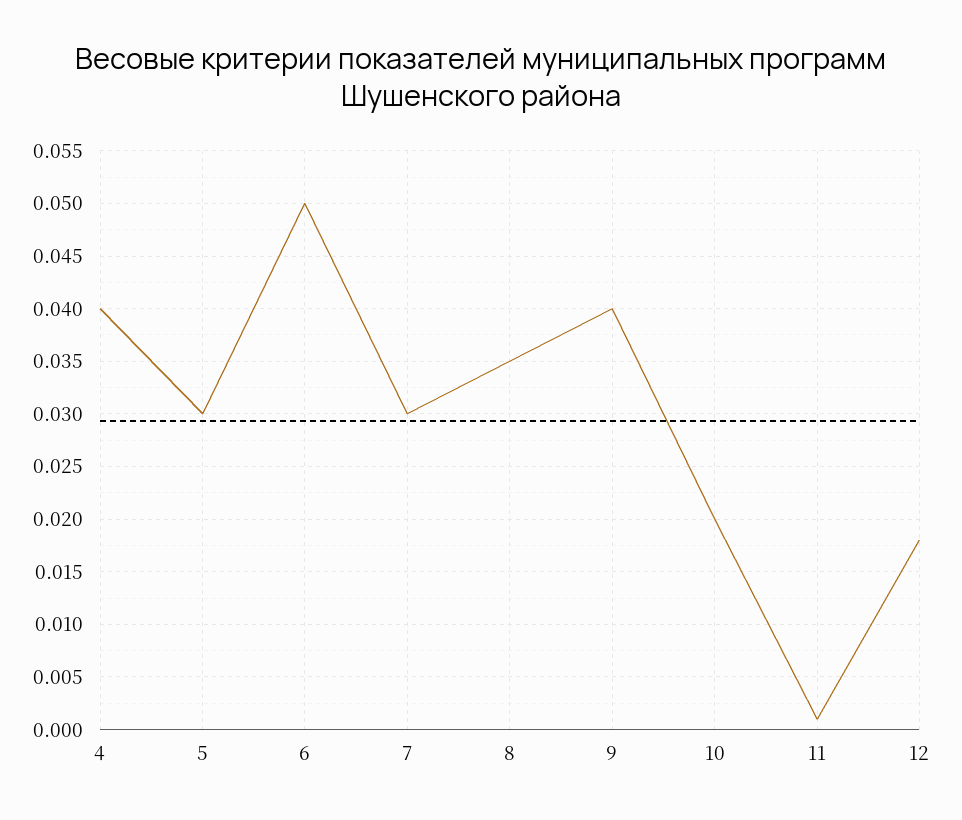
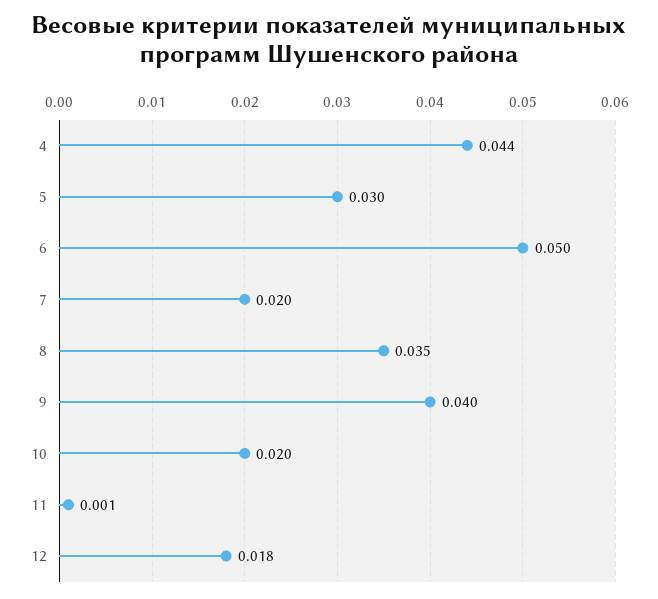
  {
-   "4": 0.04,
+   "4": 0.044,
    "5": 0.03,
    "6": 0.05,
-   "7": 0.03,
+   "7": 0.02,
    "8": 0.035,
    "9": 0.04,
    "10": 0.02,
    "11": 0.001,
    "12": 0.018
  }

